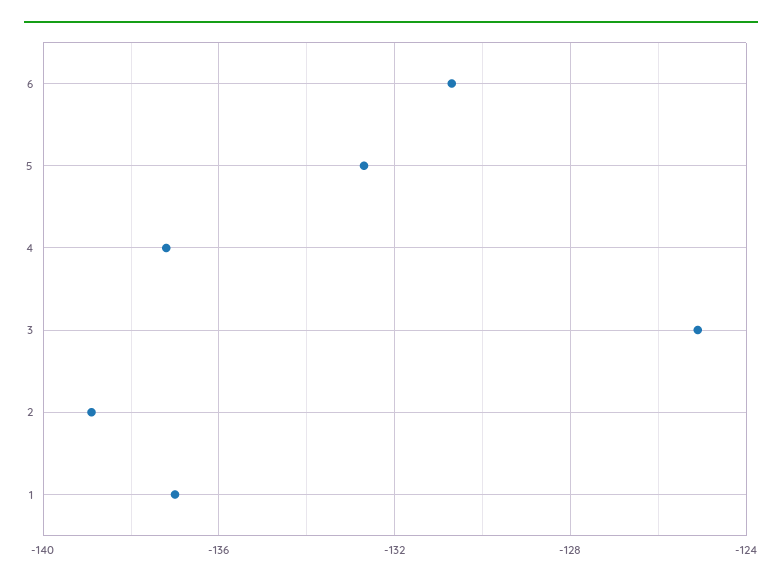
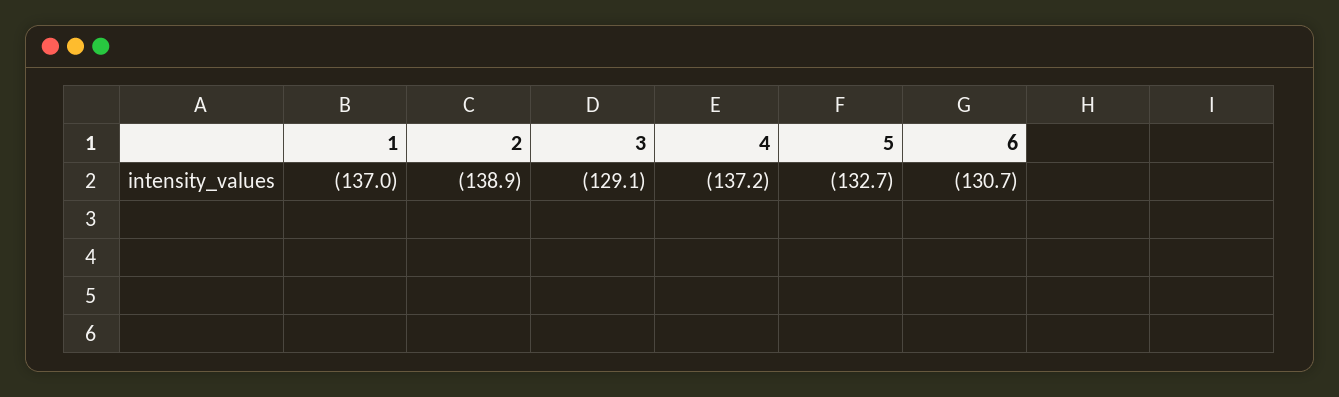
  {
    "6": -130.7,
    "5": -132.7,
    "4": -137.2,
-   "3": -125,
+   "3": -129.1,
    "2": -138.9,
    "1": -137
  }

